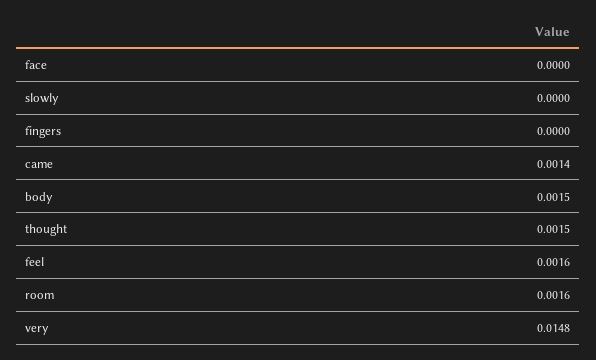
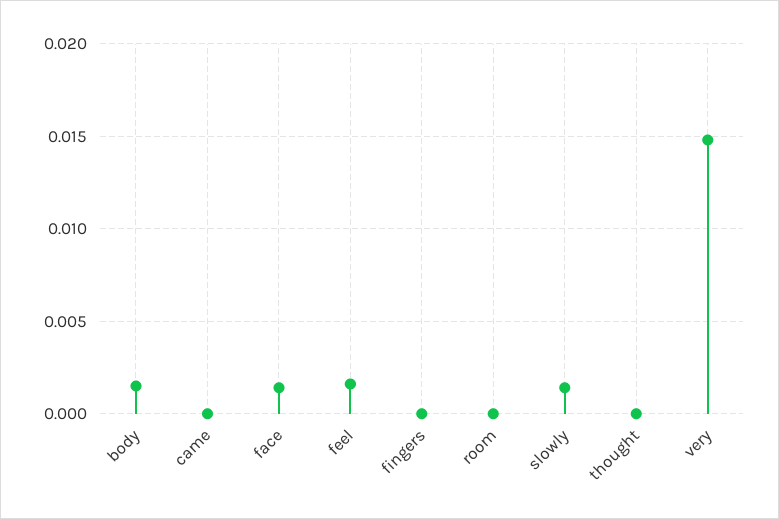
  {
-   "face": 0,
+   "face": 0.0015,
-   "slowly": 0,
+   "slowly": 0.0015,
    "fingers": 0,
-   "came": 0.0014,
+   "came": 0,
    "body": 0.0015,
-   "thought": 0.0015,
+   "thought": 0,
    "feel": 0.0016,
-   "room": 0.0016,
+   "room": 0,
    "very": 0.0148
  }

